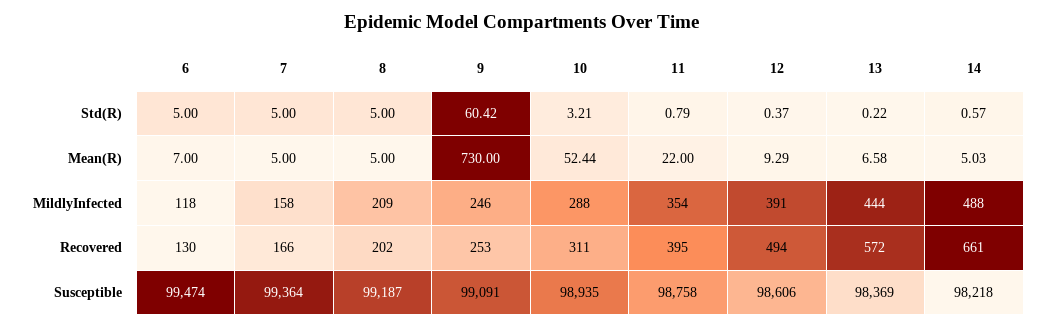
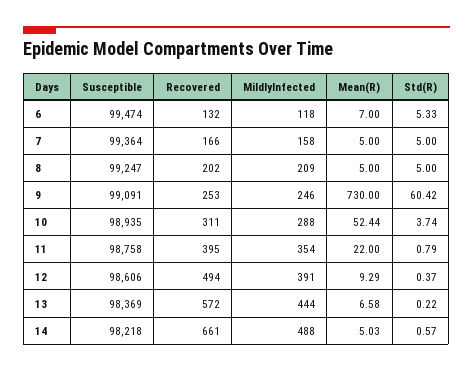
  {
    "6": {
-     "Std(R)": 5,
+     "Std(R)": 5.33,
      "Mean(R)": 7,
      "MildlyInfected": 118,
-     "Recovered": 130,
+     "Recovered": 132,
      "Susceptible": 99474
    },
    "7": {
      "Std(R)": 5,
      "Mean(R)": 5,
      "MildlyInfected": 158,
      "Recovered": 166,
      "Susceptible": 99364
    },
    "8": {
      "Std(R)": 5,
      "Mean(R)": 5,
      "MildlyInfected": 209,
      "Recovered": 202,
-     "Susceptible": 99187
+     "Susceptible": 99247
    },
    "9": {
      "Std(R)": 60.42,
      "Mean(R)": 730,
      "MildlyInfected": 246,
      "Recovered": 253,
      "Susceptible": 99091
    },
    "10": {
-     "Std(R)": 3.21,
+     "Std(R)": 3.74,
      "Mean(R)": 52.44,
      "MildlyInfected": 288,
      "Recovered": 311,
      "Susceptible": 98935
    },
    "11": {
      "Std(R)": 0.79,
      "Mean(R)": 22,
      "MildlyInfected": 354,
      "Recovered": 395,
      "Susceptible": 98758
    },
    "12": {
      "Std(R)": 0.37,
      "Mean(R)": 9.29,
      "MildlyInfected": 391,
      "Recovered": 494,
      "Susceptible": 98606
    },
    "13": {
      "Std(R)": 0.22,
      "Mean(R)": 6.58,
      "MildlyInfected": 444,
      "Recovered": 572,
      "Susceptible": 98369
    },
    "14": {
      "Std(R)": 0.57,
      "Mean(R)": 5.03,
      "MildlyInfected": 488,
      "Recovered": 661,
      "Susceptible": 98218
    }
  }

